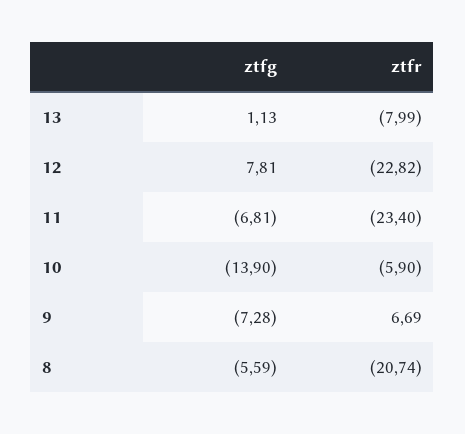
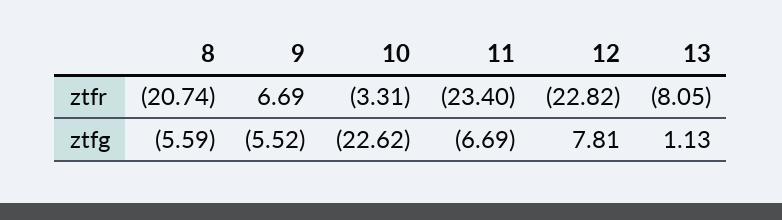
  {
    "ztfg": {
      "13": 1.13,
      "12": 7.81,
-     "11": -6.81,
+     "11": -6.69,
-     "10": -13.9,
+     "10": -22.62,
-     "9": -7.28,
+     "9": -5.52,
      "8": -5.59
    },
    "ztfr": {
-     "13": -7.99,
+     "13": -8.05,
      "12": -22.82,
      "11": -23.4,
-     "10": -5.9,
+     "10": -3.31,
      "9": 6.69,
      "8": -20.74
    }
  }

